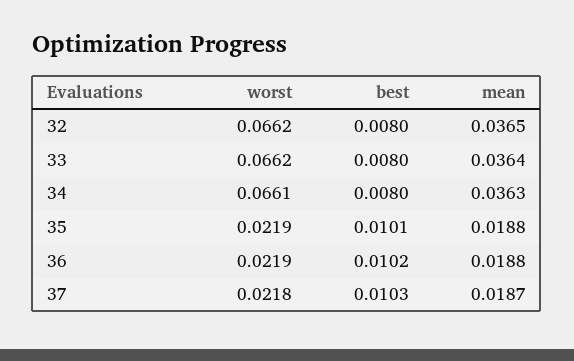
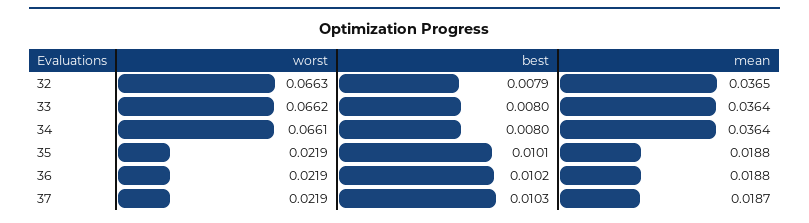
  {
    "worst": {
-     "32": 0.0662,
+     "32": 0.0663,
      "33": 0.0662,
      "34": 0.0661,
      "35": 0.0219,
      "36": 0.0219,
-     "37": 0.0218
+     "37": 0.0219
    },
    "best": {
-     "32": 0.008,
+     "32": 0.0079,
      "33": 0.008,
      "34": 0.008,
      "35": 0.0101,
      "36": 0.0102,
      "37": 0.0103
    },
    "mean": {
      "32": 0.0365,
      "33": 0.0364,
-     "34": 0.0363,
+     "34": 0.0364,
      "35": 0.0188,
      "36": 0.0188,
      "37": 0.0187
    }
  }

